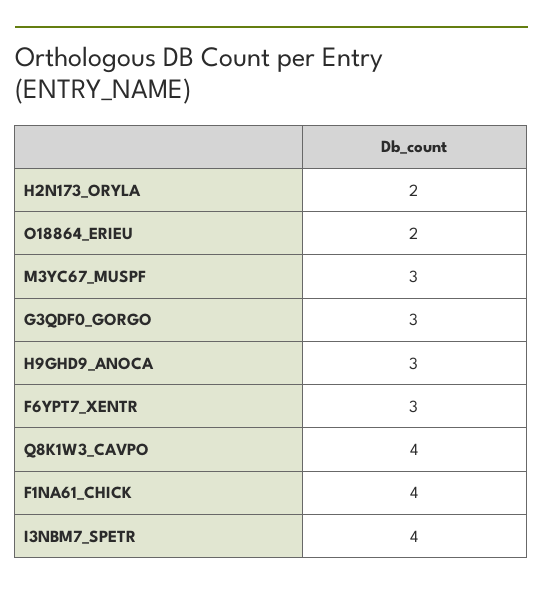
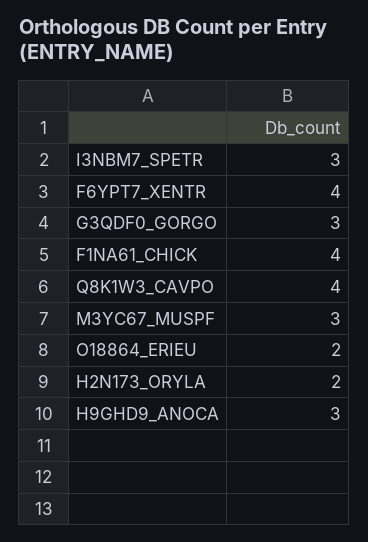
  {
    "H2N173_ORYLA": 2,
    "O18864_ERIEU": 2,
    "M3YC67_MUSPF": 3,
    "G3QDF0_GORGO": 3,
    "H9GHD9_ANOCA": 3,
-   "F6YPT7_XENTR": 3,
+   "F6YPT7_XENTR": 4,
    "Q8K1W3_CAVPO": 4,
    "F1NA61_CHICK": 4,
-   "I3NBM7_SPETR": 4
+   "I3NBM7_SPETR": 3
  }

